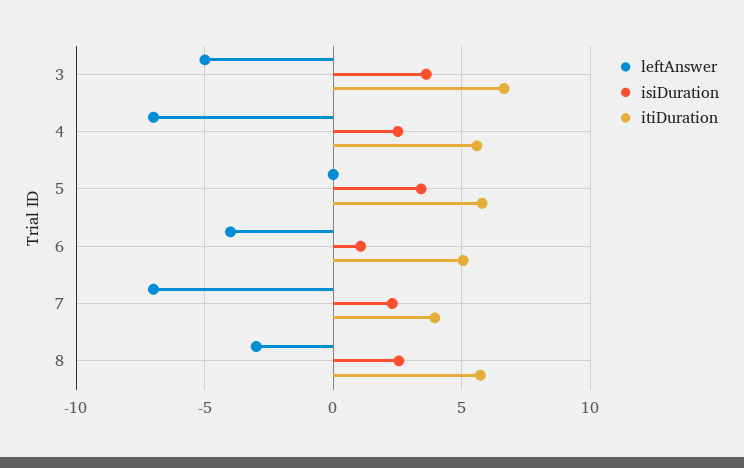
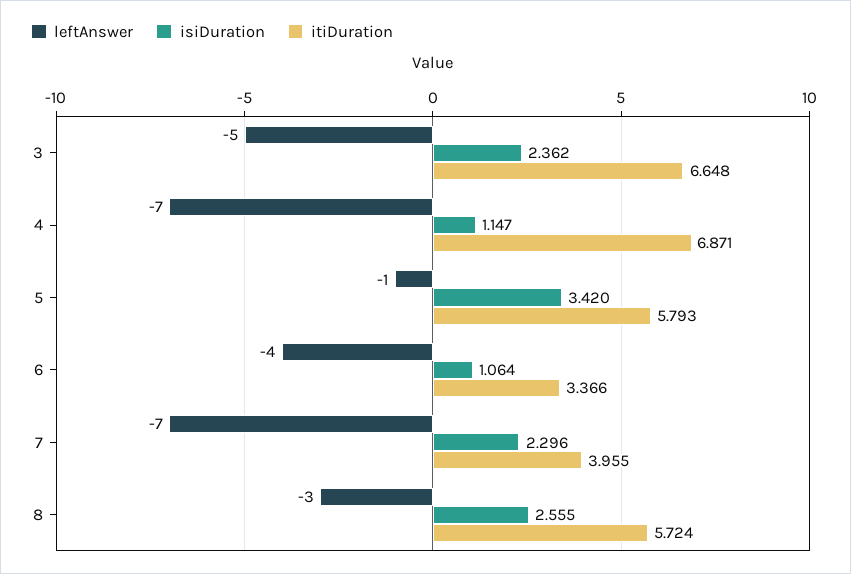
  {
    "leftAnswer": {
      "3": -5,
      "4": -7,
-     "5": 0,
+     "5": -1,
      "6": -4,
      "7": -7,
      "8": -3
    },
    "isiDuration": {
-     "3": 3.5,
+     "3": 2.362,
-     "4": 2.5,
+     "4": 1.147,
      "5": 3.42,
      "6": 1.064,
      "7": 2.296,
      "8": 2.555
    },
    "itiDuration": {
      "3": 6.648,
-     "4": 5.5,
+     "4": 6.871,
      "5": 5.793,
-     "6": 5,
+     "6": 3.366,
      "7": 3.955,
      "8": 5.724
    }
  }

